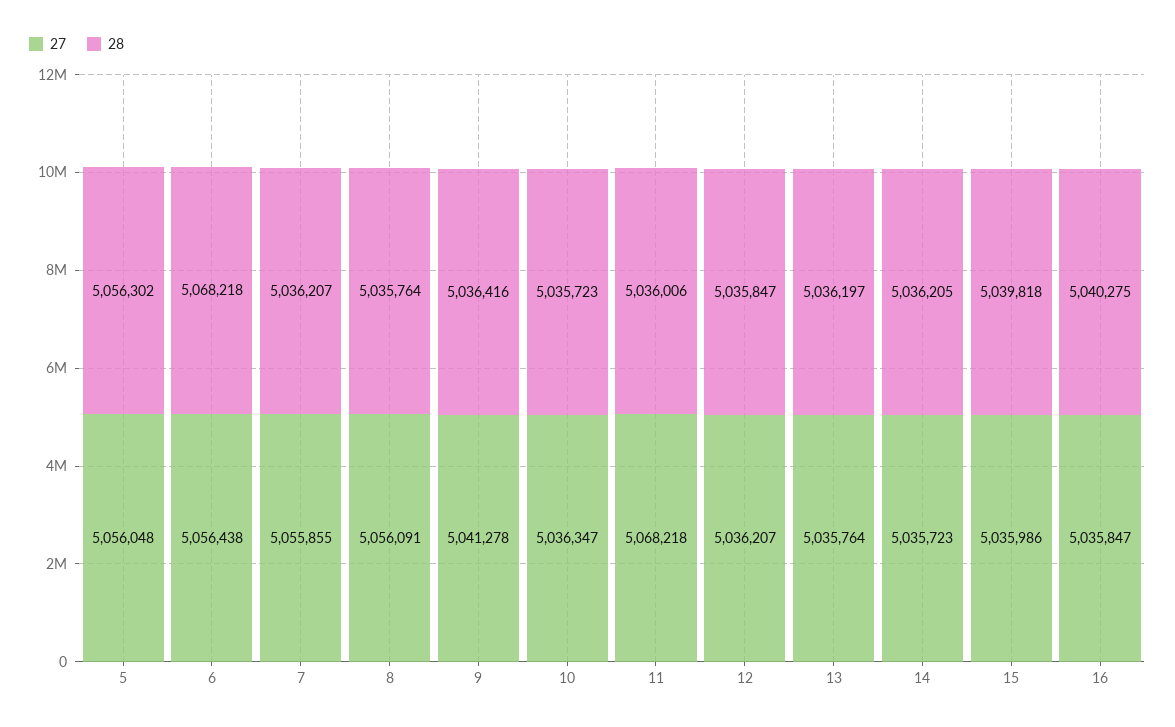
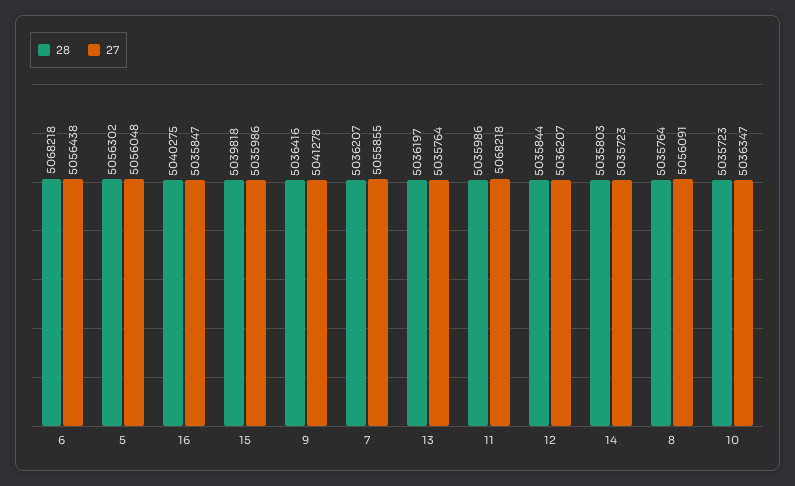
  {
    "27": {
      "5": 5056048,
      "6": 5056438,
      "7": 5055855,
      "8": 5056091,
      "9": 5041278,
      "10": 5036347,
      "11": 5068218,
      "12": 5036207,
      "13": 5035764,
      "14": 5035723,
      "15": 5035986,
      "16": 5035847
    },
    "28": {
      "5": 5056302,
      "6": 5068218,
      "7": 5036207,
      "8": 5035764,
      "9": 5036416,
      "10": 5035723,
-     "11": 5036006,
+     "11": 5035986,
-     "12": 5035847,
+     "12": 5035844,
      "13": 5036197,
-     "14": 5036205,
+     "14": 5035803,
      "15": 5039818,
      "16": 5040275
    }
  }

